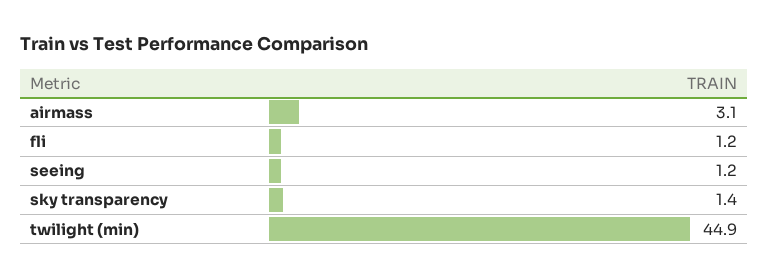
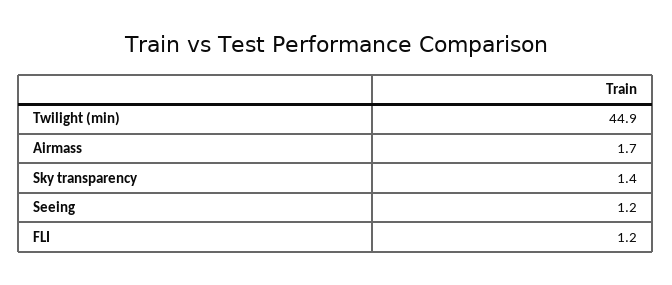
  {
-   "airmass": 3.1,
+   "airmass": 1.7,
    "fli": 1.2,
    "seeing": 1.2,
    "sky transparency": 1.4,
    "twilight (min)": 44.9
  }

